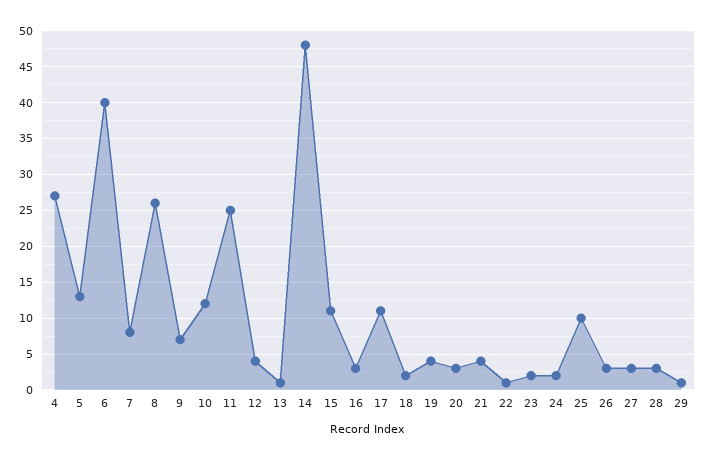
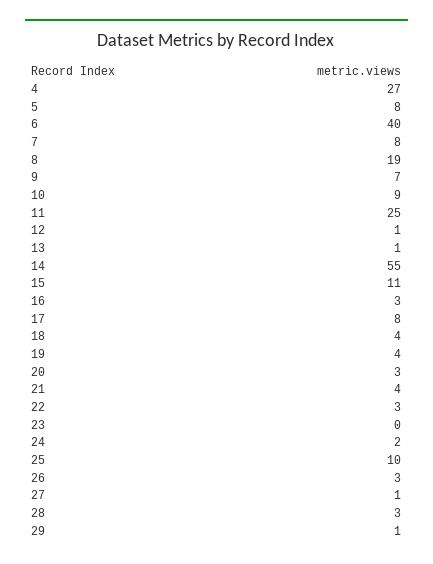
  {
    "4": 27,
-   "5": 13,
+   "5": 8,
    "6": 40,
    "7": 8,
-   "8": 26,
+   "8": 19,
    "9": 7,
-   "10": 12,
+   "10": 9,
    "11": 25,
-   "12": 4,
+   "12": 1,
    "13": 1,
-   "14": 48,
+   "14": 55,
    "15": 11,
    "16": 3,
-   "17": 11,
+   "17": 8,
-   "18": 2,
+   "18": 4,
    "19": 4,
    "20": 3,
    "21": 4,
-   "22": 1,
+   "22": 3,
-   "23": 2,
+   "23": 0,
    "24": 2,
    "25": 10,
    "26": 3,
-   "27": 3,
+   "27": 1,
    "28": 3,
    "29": 1
  }

